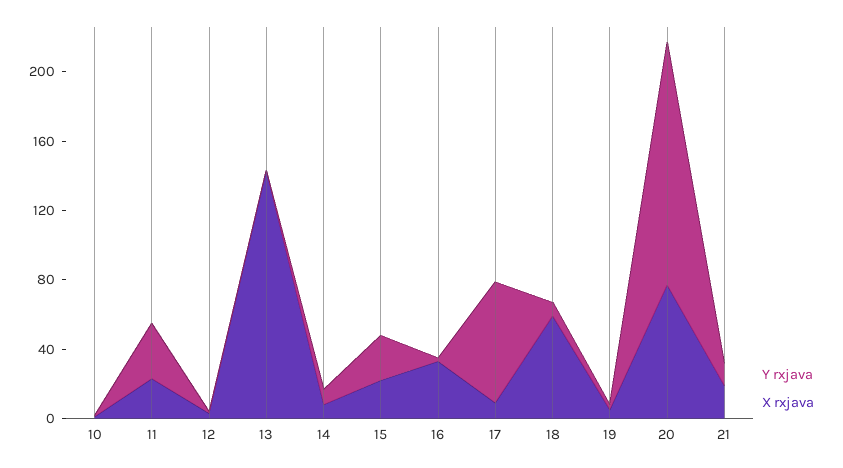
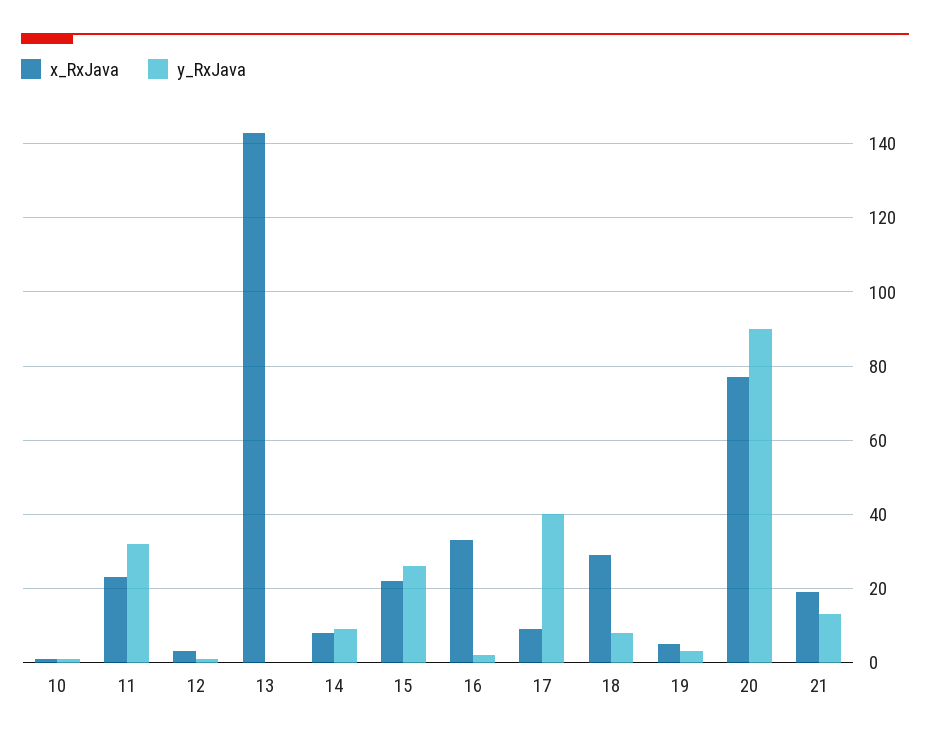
  {
    "Y rxjava": {
      "10": 0,
      "11": 30,
      "12": 0,
      "13": 0,
      "14": 10,
      "15": 25,
      "16": 0,
-     "17": 70,
+     "17": 40,
      "18": 10,
      "19": 5,
-     "20": 140,
+     "20": 90,
      "21": 15
    },
    "X rxjava": {
      "10": 0,
      "11": 25,
      "12": 5,
      "13": 145,
      "14": 10,
      "15": 20,
      "16": 35,
      "17": 10,
-     "18": 60,
+     "18": 30,
      "19": 5,
      "20": 75,
      "21": 20
    }
  }

